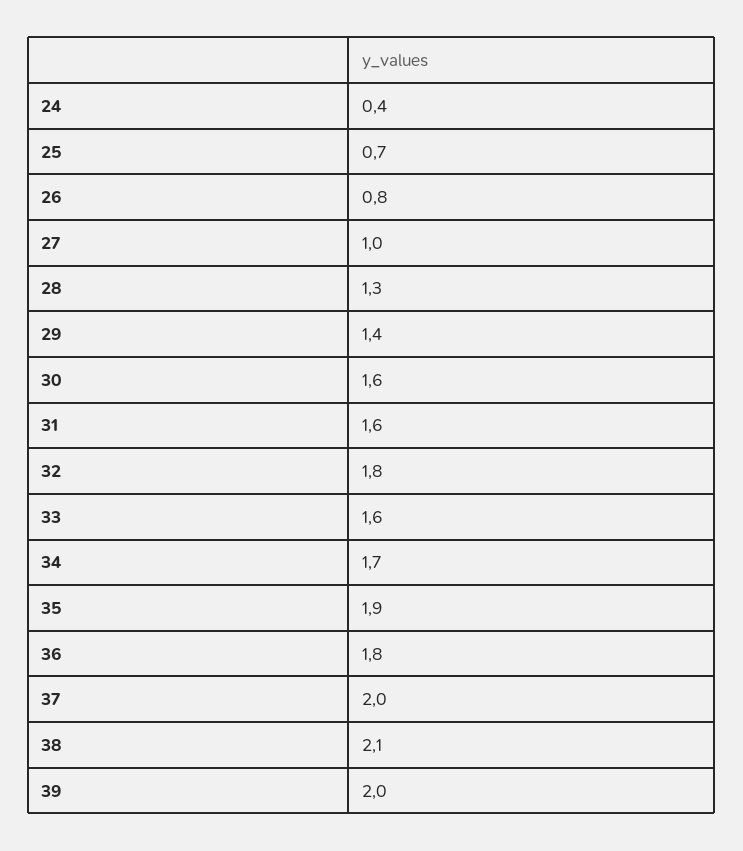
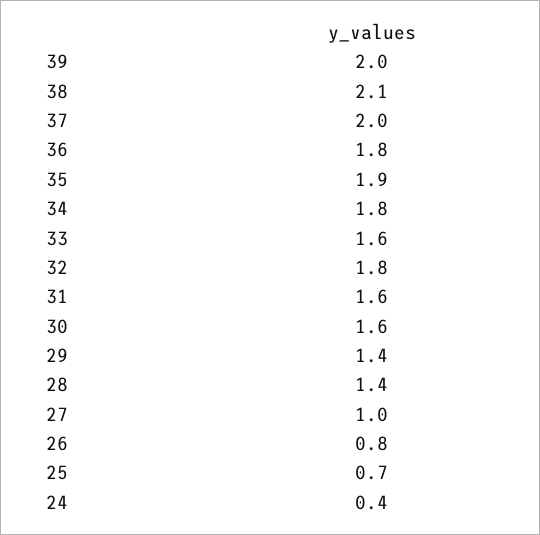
  {
    "24": 0.4,
    "25": 0.7,
    "26": 0.8,
    "27": 1,
-   "28": 1.3,
+   "28": 1.4,
    "29": 1.4,
    "30": 1.6,
    "31": 1.6,
    "32": 1.8,
    "33": 1.6,
-   "34": 1.7,
+   "34": 1.8,
    "35": 1.9,
    "36": 1.8,
    "37": 2,
    "38": 2.1,
    "39": 2
  }

